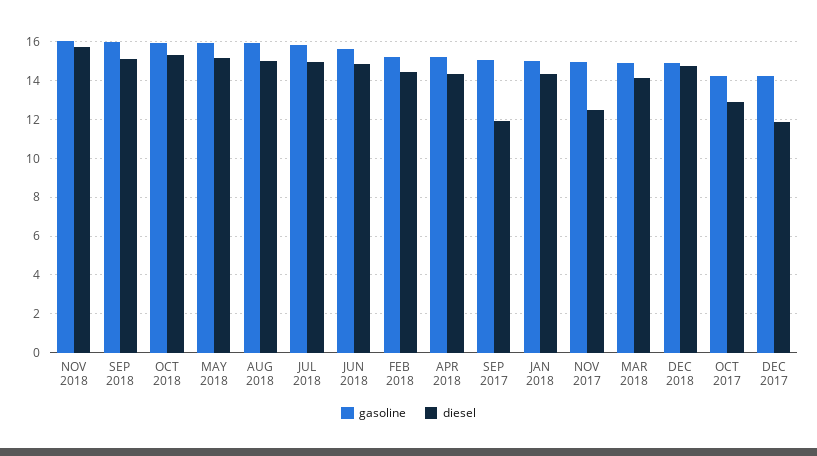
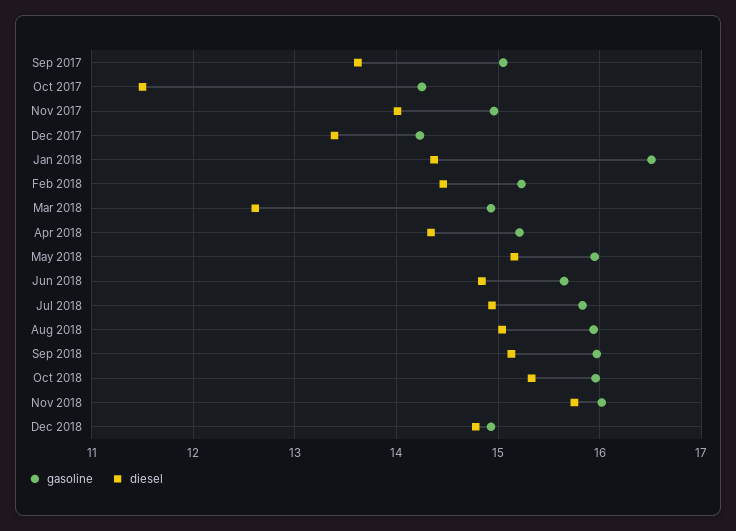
  {
    "gasoline": {
      "NOV 2018": 16,
      "SEP 2018": 16,
      "OCT 2018": 16,
      "MAY 2018": 16,
      "AUG 2018": 15.9,
      "JUL 2018": 15.8,
      "JUN 2018": 15.7,
      "FEB 2018": 15.2,
      "APR 2018": 15.2,
      "SEP 2017": 15.1,
-     "JAN 2018": 15,
+     "JAN 2018": 16.5,
      "NOV 2017": 15,
      "MAR 2018": 14.9,
      "DEC 2018": 14.9,
      "OCT 2017": 14.3,
      "DEC 2017": 14.2
    },
    "diesel": {
      "NOV 2018": 15.8,
      "SEP 2018": 15.1,
      "OCT 2018": 15.3,
      "MAY 2018": 15.2,
      "AUG 2018": 15,
      "JUL 2018": 14.9,
      "JUN 2018": 14.8,
      "FEB 2018": 14.5,
      "APR 2018": 14.3,
-     "SEP 2017": 12,
+     "SEP 2017": 13.6,
      "JAN 2018": 14.4,
-     "NOV 2017": 12.5,
+     "NOV 2017": 14,
-     "MAR 2018": 14,
+     "MAR 2018": 12.6,
      "DEC 2018": 14.8,
-     "OCT 2017": 13,
+     "OCT 2017": 11.5,
-     "DEC 2017": 12
+     "DEC 2017": 13.4
    }
  }

